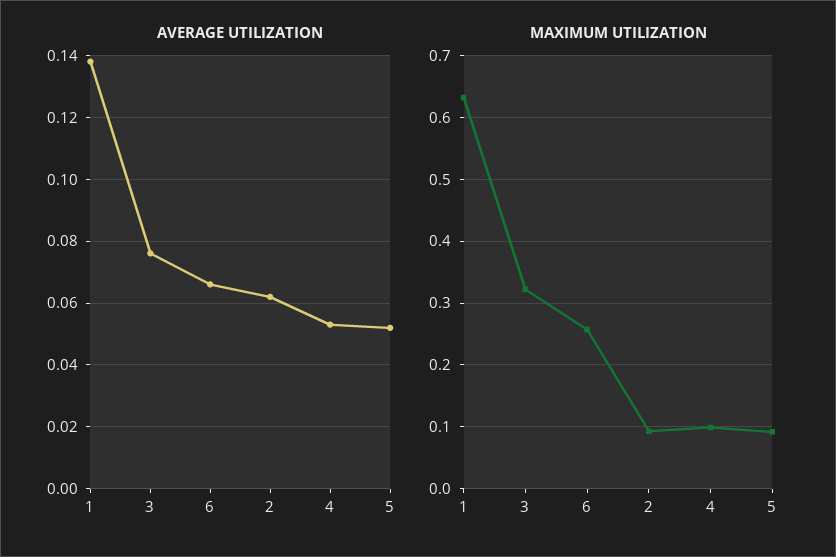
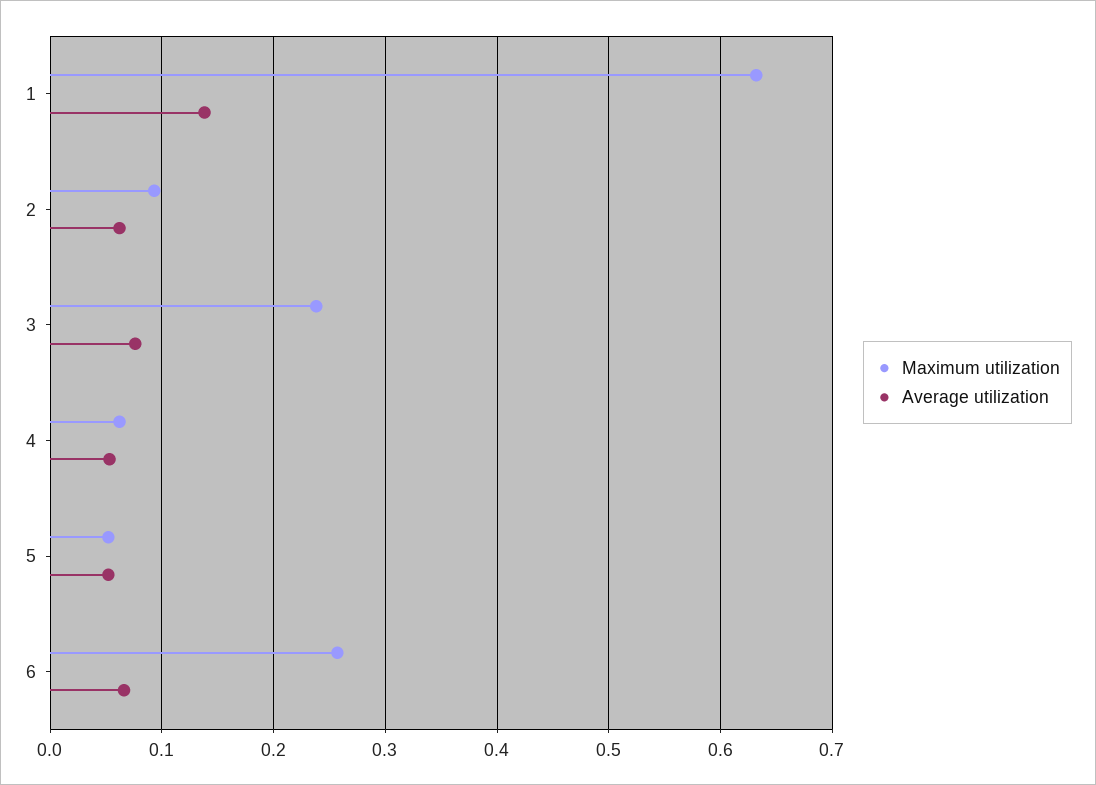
  {
    "AVERAGE UTILIZATION": {
      "1": 0.14,
      "3": 0.075,
      "6": 0.065,
      "2": 0.06,
      "4": 0.055,
      "5": 0.05
    },
    "MAXIMUM UTILIZATION": {
      "1": 0.63,
-     "3": 0.32,
+     "3": 0.24,
      "6": 0.26,
      "2": 0.09,
-     "4": 0.1,
+     "4": 0.06,
-     "5": 0.09
+     "5": 0.05
    }
  }

